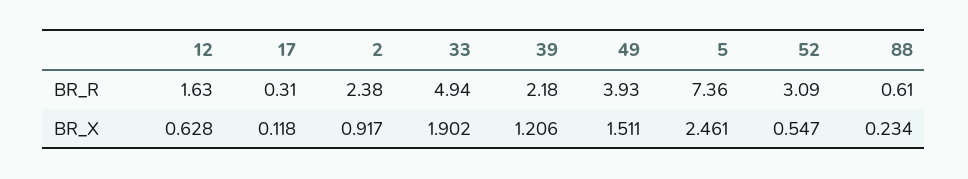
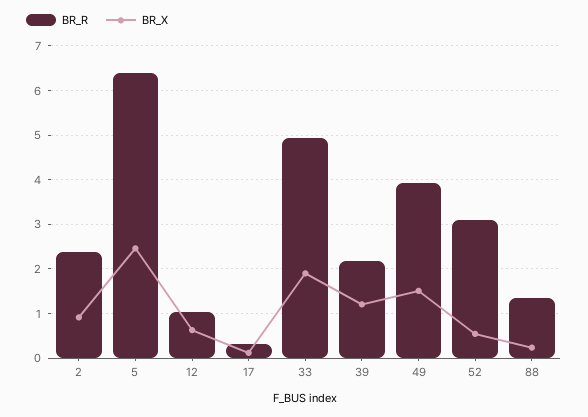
  {
    "BR_R": {
-     "12": 1.63,
+     "12": 1,
      "17": 0.31,
      "2": 2.38,
      "33": 4.94,
      "39": 2.18,
      "49": 3.93,
-     "5": 7.36,
+     "5": 6.4,
      "52": 3.09,
-     "88": 0.61
+     "88": 1.4
    },
    "BR_X": {
      "12": 0.628,
      "17": 0.118,
      "2": 0.917,
      "33": 1.902,
      "39": 1.206,
      "49": 1.511,
      "5": 2.461,
      "52": 0.547,
      "88": 0.234
    }
  }

